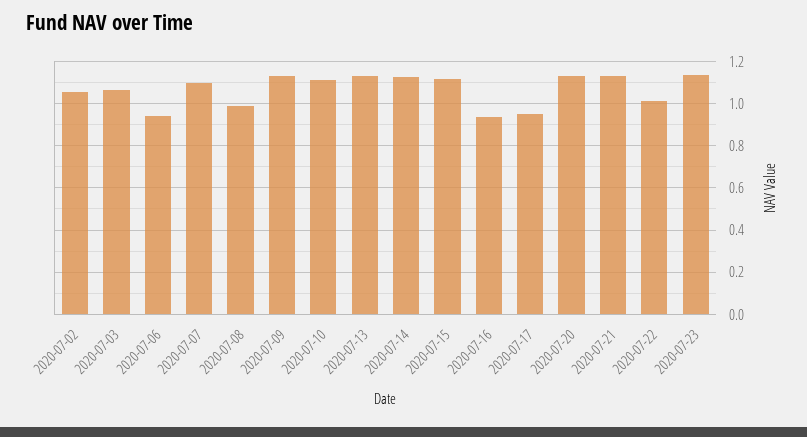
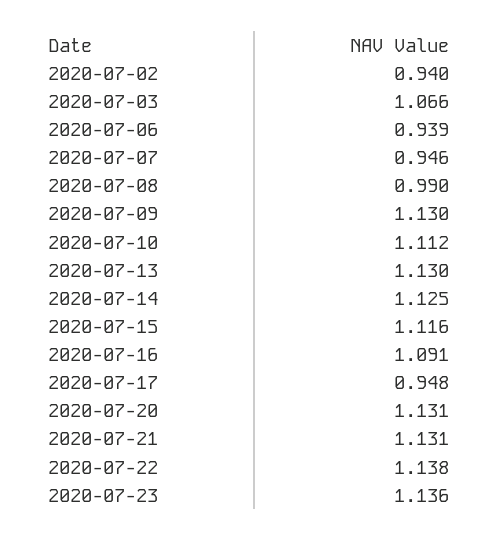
  {
-   "2020-07-02": 1.05,
+   "2020-07-02": 0.94,
    "2020-07-03": 1.066,
    "2020-07-06": 0.939,
-   "2020-07-07": 1.1,
+   "2020-07-07": 0.946,
    "2020-07-08": 0.99,
    "2020-07-09": 1.13,
    "2020-07-10": 1.112,
    "2020-07-13": 1.13,
    "2020-07-14": 1.125,
    "2020-07-15": 1.116,
-   "2020-07-16": 0.95,
+   "2020-07-16": 1.091,
    "2020-07-17": 0.948,
    "2020-07-20": 1.131,
    "2020-07-21": 1.131,
-   "2020-07-22": 1,
+   "2020-07-22": 1.138,
    "2020-07-23": 1.136
  }

